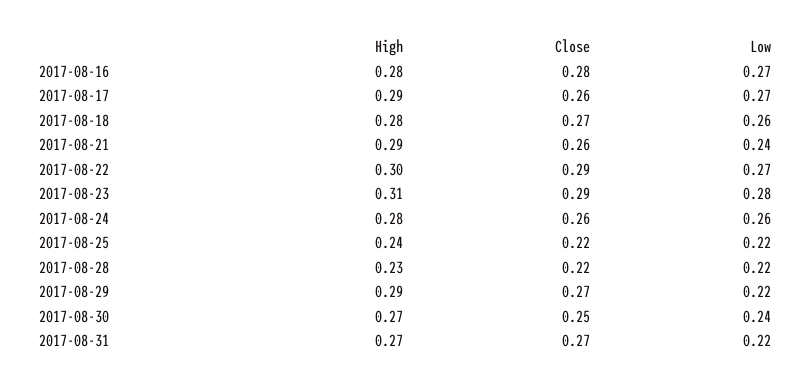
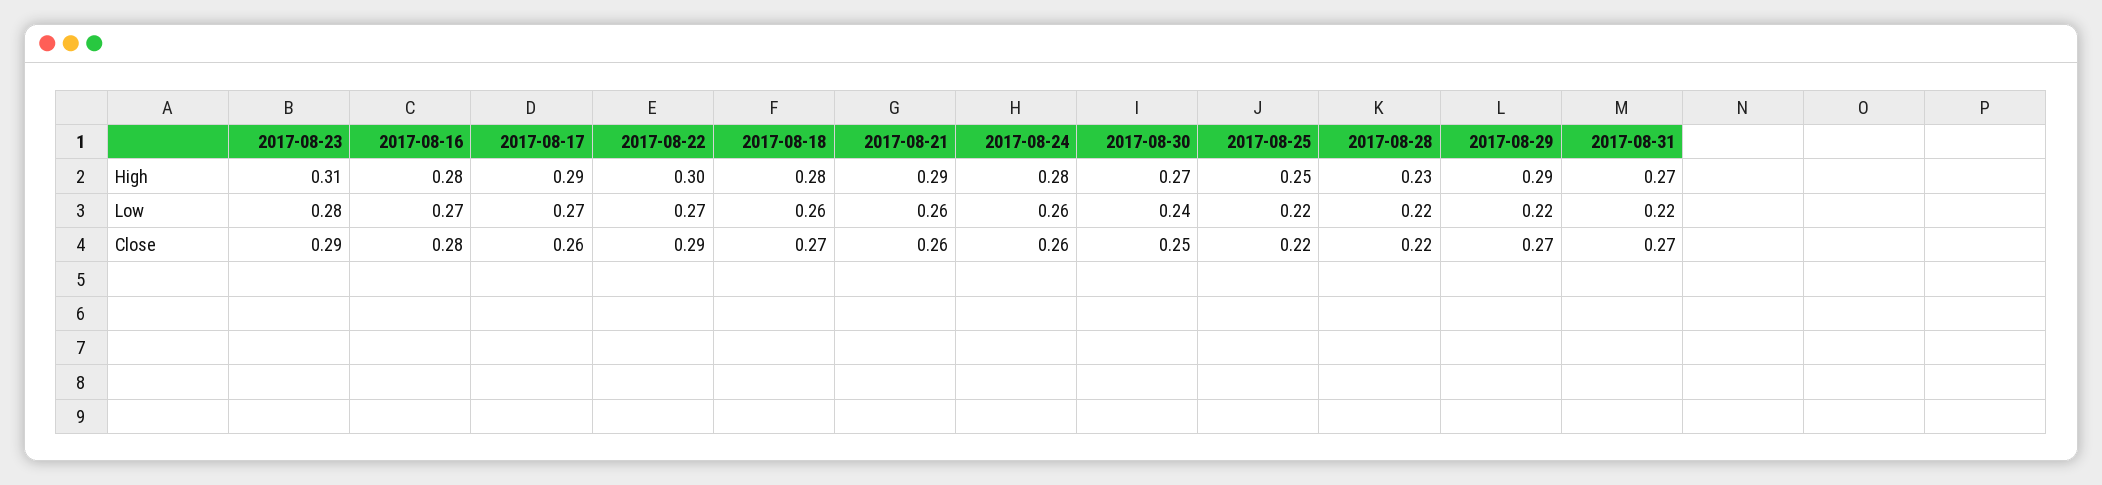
  {
    "High": {
      "2017-08-16": 0.28,
      "2017-08-17": 0.29,
      "2017-08-18": 0.28,
      "2017-08-21": 0.29,
      "2017-08-22": 0.3,
      "2017-08-23": 0.31,
      "2017-08-24": 0.28,
-     "2017-08-25": 0.24,
+     "2017-08-25": 0.25,
      "2017-08-28": 0.23,
      "2017-08-29": 0.29,
      "2017-08-30": 0.27,
      "2017-08-31": 0.27
    },
    "Close": {
      "2017-08-16": 0.28,
      "2017-08-17": 0.26,
      "2017-08-18": 0.27,
      "2017-08-21": 0.26,
      "2017-08-22": 0.29,
      "2017-08-23": 0.29,
      "2017-08-24": 0.26,
      "2017-08-25": 0.22,
      "2017-08-28": 0.22,
      "2017-08-29": 0.27,
      "2017-08-30": 0.25,
      "2017-08-31": 0.27
    },
    "Low": {
      "2017-08-16": 0.27,
      "2017-08-17": 0.27,
      "2017-08-18": 0.26,
-     "2017-08-21": 0.24,
+     "2017-08-21": 0.26,
      "2017-08-22": 0.27,
      "2017-08-23": 0.28,
      "2017-08-24": 0.26,
      "2017-08-25": 0.22,
      "2017-08-28": 0.22,
      "2017-08-29": 0.22,
      "2017-08-30": 0.24,
      "2017-08-31": 0.22
    }
  }

